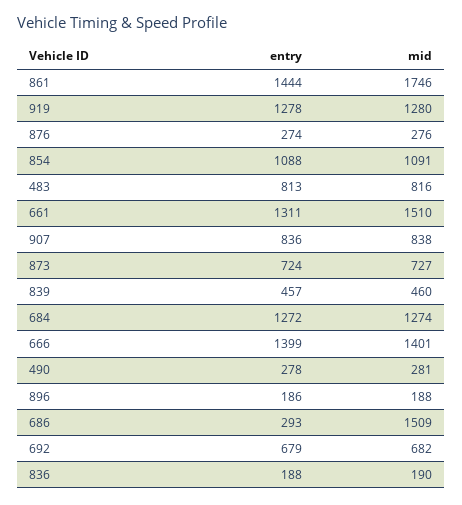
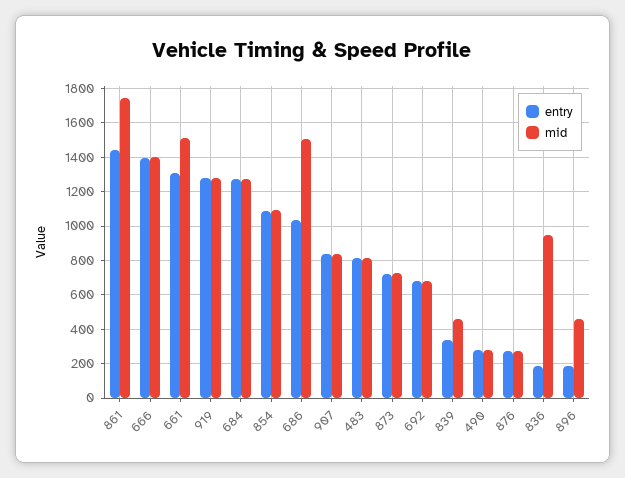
  {
    "entry": {
      "861": 1444,
      "919": 1278,
      "876": 274,
      "854": 1088,
      "483": 813,
      "661": 1311,
      "907": 836,
      "873": 724,
-     "839": 457,
+     "839": 350,
      "684": 1272,
      "666": 1399,
      "490": 278,
      "896": 186,
-     "686": 293,
+     "686": 1050,
      "692": 679,
      "836": 188
    },
    "mid": {
      "861": 1746,
      "919": 1280,
      "876": 276,
      "854": 1091,
      "483": 816,
      "661": 1510,
      "907": 838,
      "873": 727,
      "839": 460,
      "684": 1274,
      "666": 1401,
      "490": 281,
-     "896": 188,
+     "896": 450,
      "686": 1509,
      "692": 682,
-     "836": 190
+     "836": 950
    }
  }

